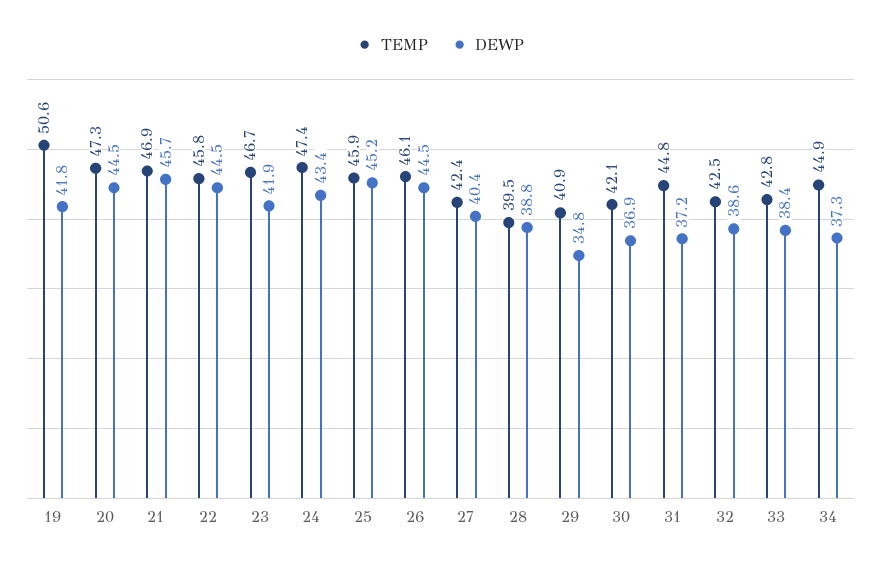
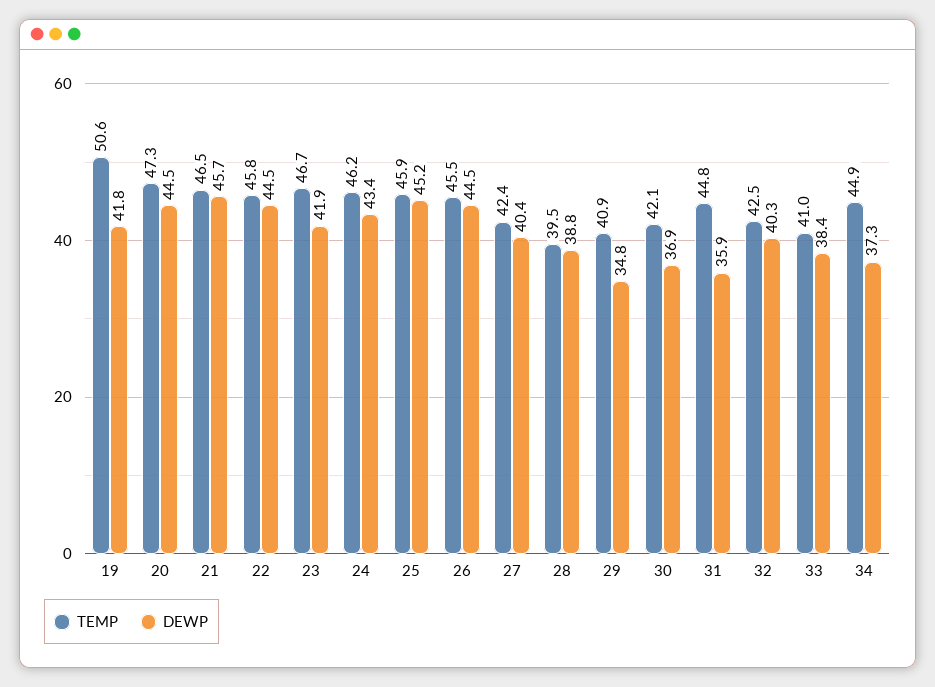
  {
    "TEMP": {
      "19": 50.6,
      "20": 47.3,
-     "21": 46.9,
+     "21": 46.5,
      "22": 45.8,
      "23": 46.7,
-     "24": 47.4,
+     "24": 46.2,
      "25": 45.9,
-     "26": 46.1,
+     "26": 45.5,
      "27": 42.4,
      "28": 39.5,
      "29": 40.9,
      "30": 42.1,
      "31": 44.8,
      "32": 42.5,
-     "33": 42.8,
+     "33": 41,
      "34": 44.9
    },
    "DEWP": {
      "19": 41.8,
      "20": 44.5,
      "21": 45.7,
      "22": 44.5,
      "23": 41.9,
      "24": 43.4,
      "25": 45.2,
      "26": 44.5,
      "27": 40.4,
      "28": 38.8,
      "29": 34.8,
      "30": 36.9,
-     "31": 37.2,
+     "31": 35.9,
-     "32": 38.6,
+     "32": 40.3,
      "33": 38.4,
      "34": 37.3
    }
  }

